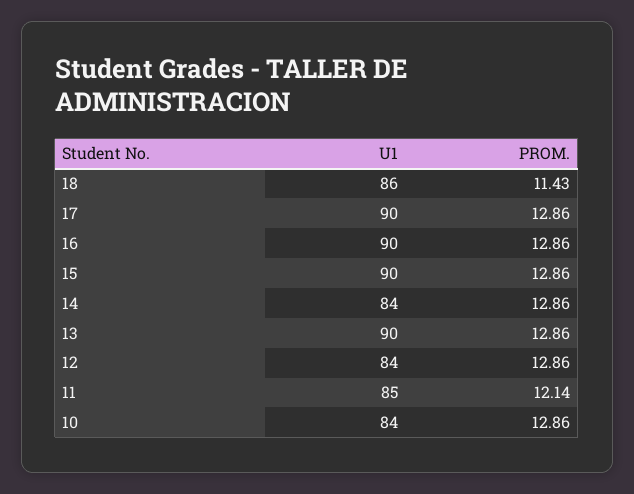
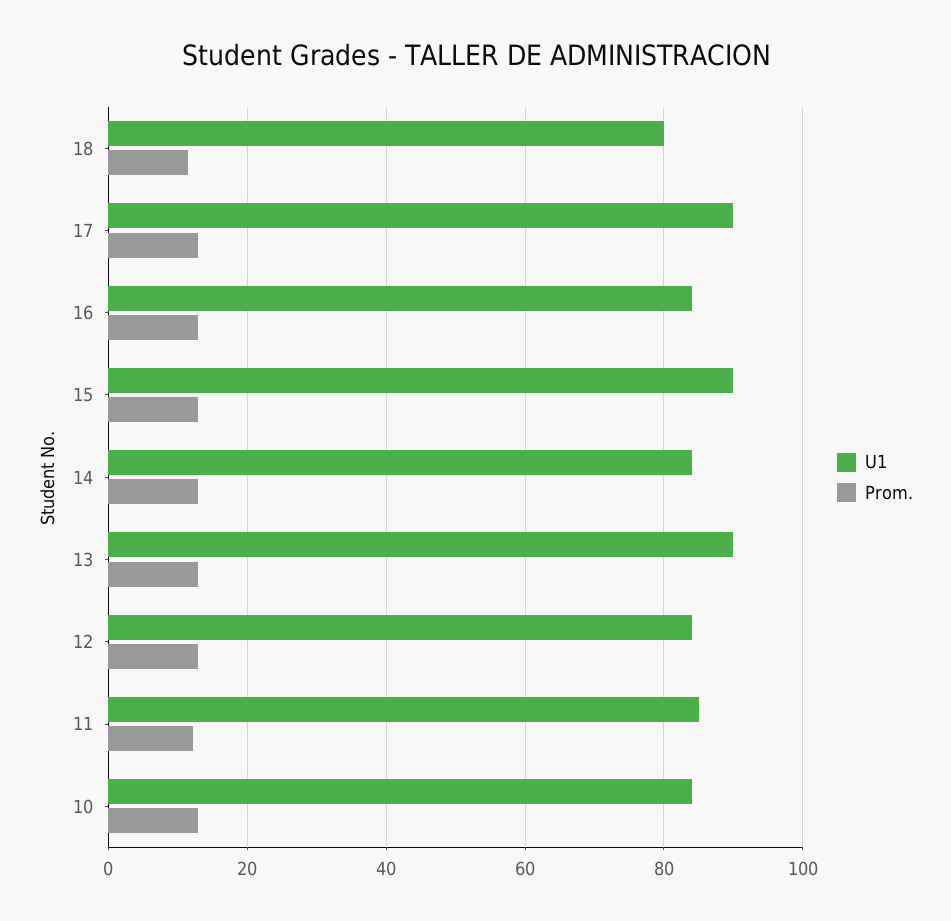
  {
    "U1": {
-     "18": 86,
+     "18": 80,
      "17": 90,
-     "16": 90,
+     "16": 84,
      "15": 90,
      "14": 84,
      "13": 90,
      "12": 84,
      "11": 85,
      "10": 84
    },
    "PROM.": {
      "18": 11.43,
      "17": 12.86,
      "16": 12.86,
      "15": 12.86,
      "14": 12.86,
      "13": 12.86,
      "12": 12.86,
      "11": 12.14,
      "10": 12.86
    }
  }

